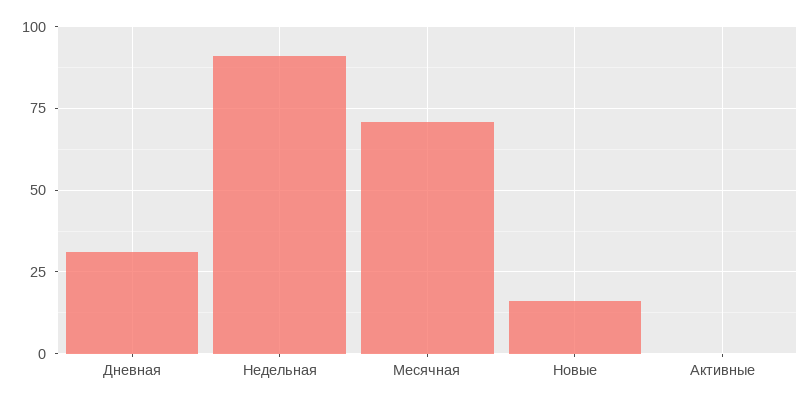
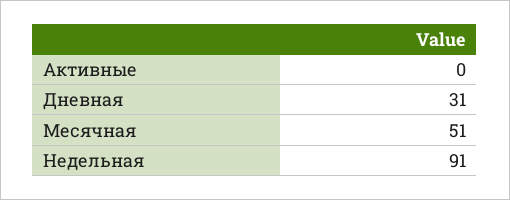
  {
    "Дневная": 31,
    "Недельная": 91,
-   "Месячная": 70,
+   "Месячная": 51,
-   "Новые": 15,
    "Активные": 0
  }

